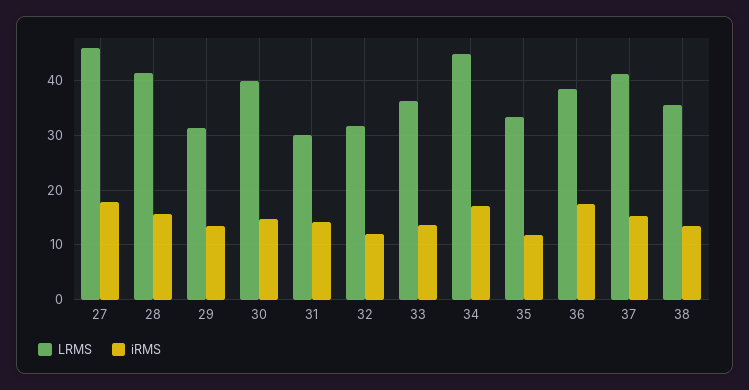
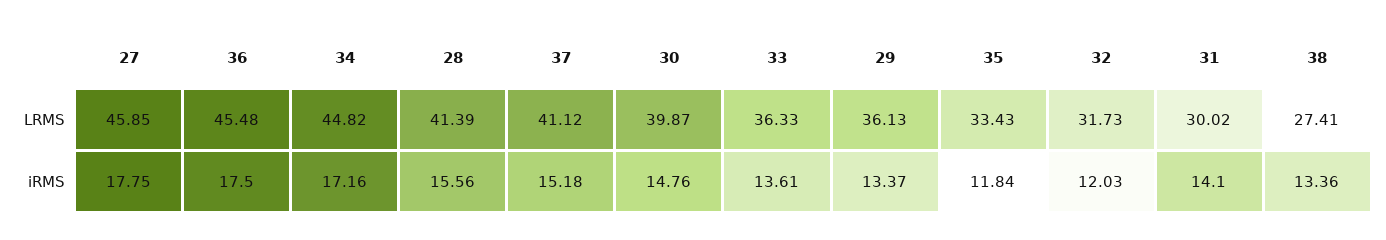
  {
    "LRMS": {
      "27": 45.85,
      "28": 41.39,
-     "29": 32,
+     "29": 36.13,
      "30": 39.87,
      "31": 30.02,
      "32": 31.73,
      "33": 36.33,
      "34": 44.82,
      "35": 33.43,
-     "36": 38,
+     "36": 45.48,
      "37": 41.12,
-     "38": 36
+     "38": 27.41
    },
    "iRMS": {
      "27": 17.75,
      "28": 15.56,
      "29": 13.37,
      "30": 14.76,
      "31": 14.1,
      "32": 12.03,
      "33": 13.61,
      "34": 17.16,
      "35": 11.84,
      "36": 17.5,
      "37": 15.18,
      "38": 13.36
    }
  }

